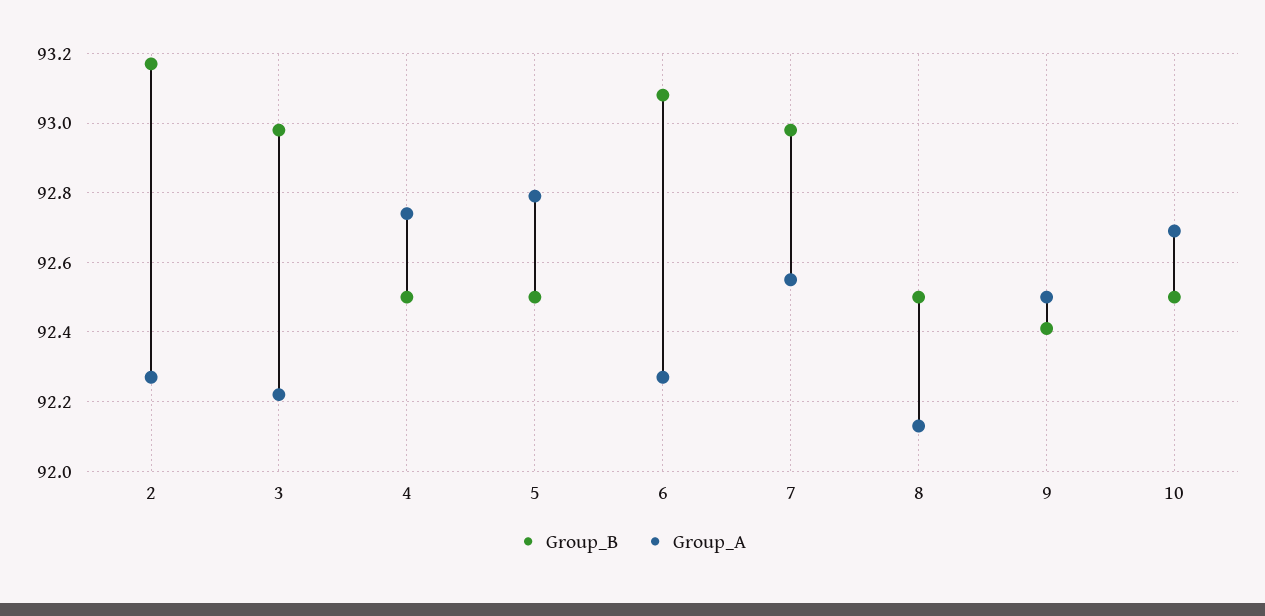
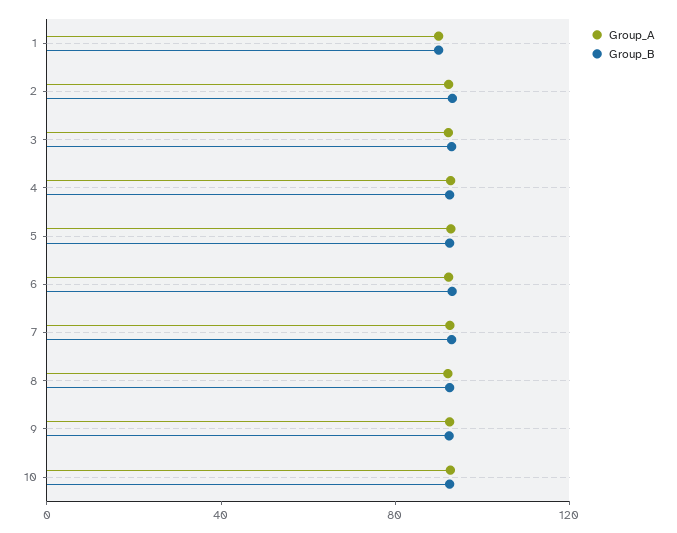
  {
    "Group_B": {
      "2": 93.15,
      "3": 93,
      "4": 92.5,
      "5": 92.5,
      "6": 93.1,
      "7": 93,
      "8": 92.5,
      "9": 92.4,
-     "10": 92.5
+     "10": 92.5,
+     "1": 90
    },
    "Group_A": {
      "2": 92.25,
      "3": 92.2,
      "4": 92.75,
      "5": 92.8,
      "6": 92.25,
      "7": 92.55,
      "8": 92.15,
      "9": 92.5,
-     "10": 92.7
+     "10": 92.7,
+     "1": 90
    }
  }

